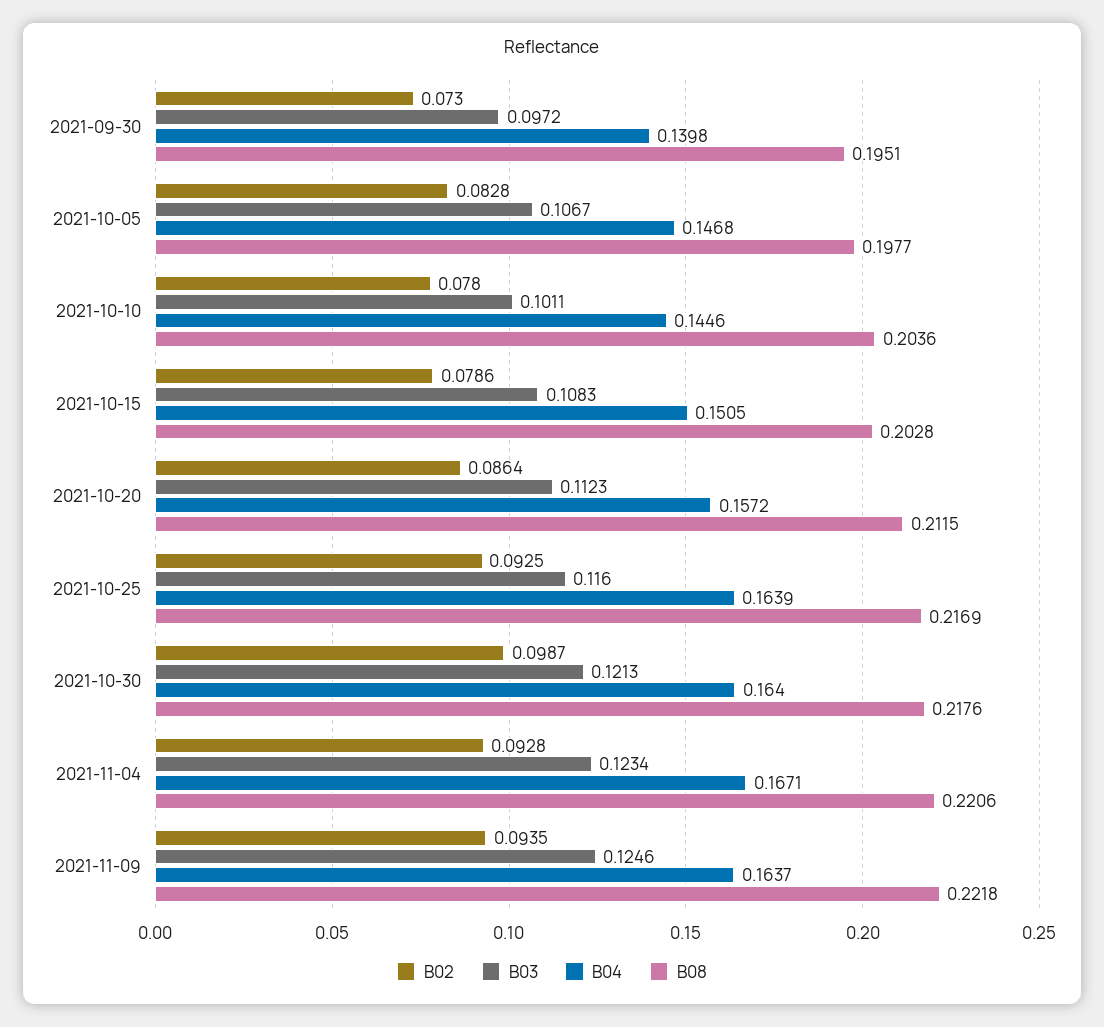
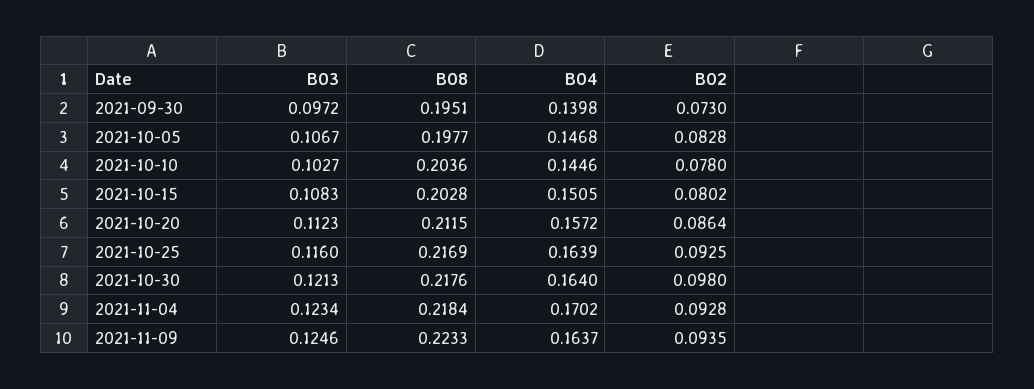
  {
    "B02": {
      "2021-09-30": 0.073,
      "2021-10-05": 0.0828,
      "2021-10-10": 0.078,
-     "2021-10-15": 0.0786,
+     "2021-10-15": 0.0802,
      "2021-10-20": 0.0864,
      "2021-10-25": 0.0925,
-     "2021-10-30": 0.0987,
+     "2021-10-30": 0.098,
      "2021-11-04": 0.0928,
      "2021-11-09": 0.0935
    },
    "B03": {
      "2021-09-30": 0.0972,
      "2021-10-05": 0.1067,
-     "2021-10-10": 0.1011,
+     "2021-10-10": 0.1027,
      "2021-10-15": 0.1083,
      "2021-10-20": 0.1123,
      "2021-10-25": 0.116,
      "2021-10-30": 0.1213,
      "2021-11-04": 0.1234,
      "2021-11-09": 0.1246
    },
    "B04": {
      "2021-09-30": 0.1398,
      "2021-10-05": 0.1468,
      "2021-10-10": 0.1446,
      "2021-10-15": 0.1505,
      "2021-10-20": 0.1572,
      "2021-10-25": 0.1639,
      "2021-10-30": 0.164,
-     "2021-11-04": 0.1671,
+     "2021-11-04": 0.1702,
      "2021-11-09": 0.1637
    },
    "B08": {
      "2021-09-30": 0.1951,
      "2021-10-05": 0.1977,
      "2021-10-10": 0.2036,
      "2021-10-15": 0.2028,
      "2021-10-20": 0.2115,
      "2021-10-25": 0.2169,
      "2021-10-30": 0.2176,
-     "2021-11-04": 0.2206,
+     "2021-11-04": 0.2184,
-     "2021-11-09": 0.2218
+     "2021-11-09": 0.2233
    }
  }

